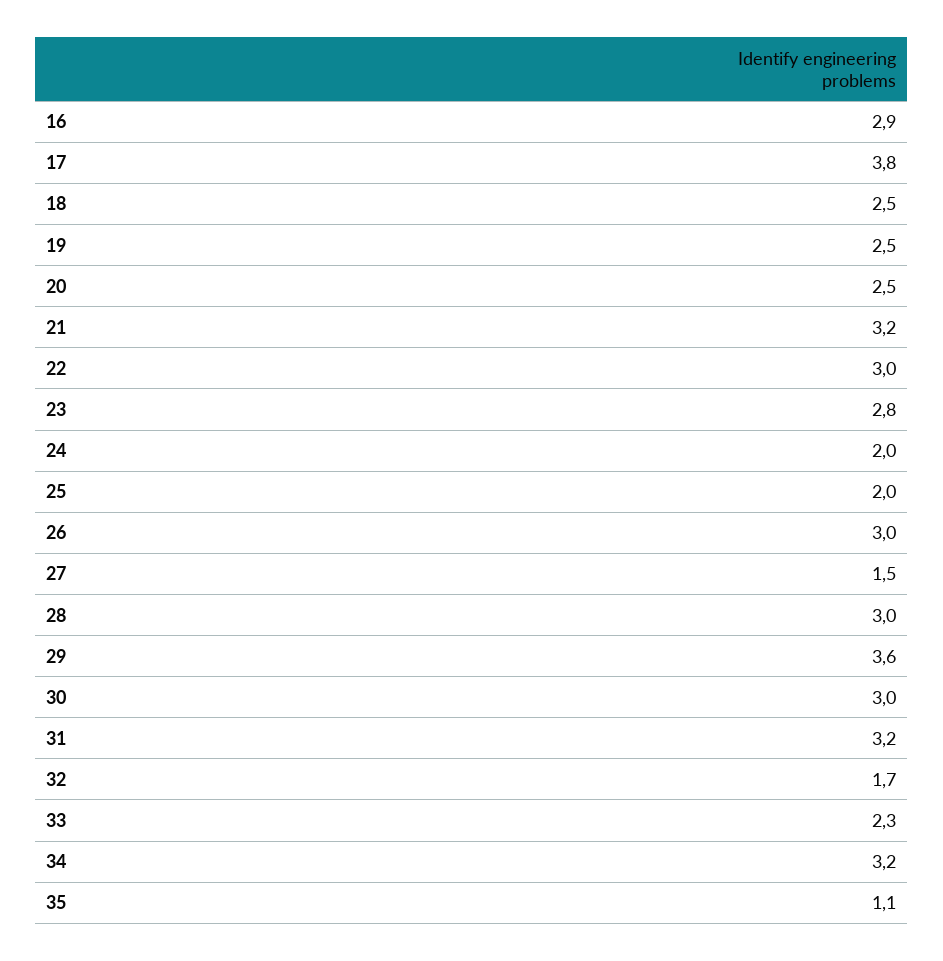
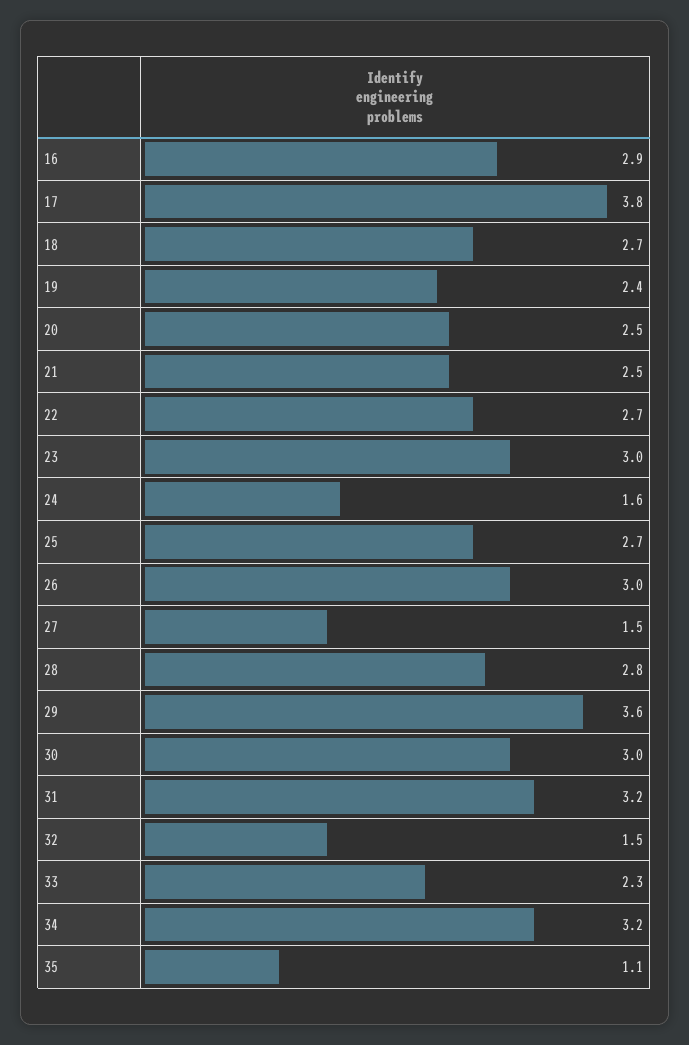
  {
    "16": 2.9,
    "17": 3.8,
-   "18": 2.5,
+   "18": 2.7,
-   "19": 2.5,
+   "19": 2.4,
    "20": 2.5,
-   "21": 3.2,
+   "21": 2.5,
-   "22": 3,
+   "22": 2.7,
-   "23": 2.8,
+   "23": 3,
-   "24": 2,
+   "24": 1.6,
-   "25": 2,
+   "25": 2.7,
    "26": 3,
    "27": 1.5,
-   "28": 3,
+   "28": 2.8,
    "29": 3.6,
    "30": 3,
    "31": 3.2,
-   "32": 1.7,
+   "32": 1.5,
    "33": 2.3,
    "34": 3.2,
    "35": 1.1
  }

